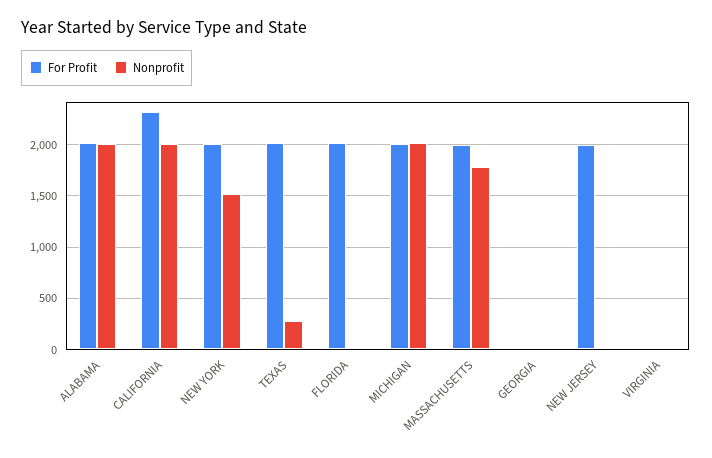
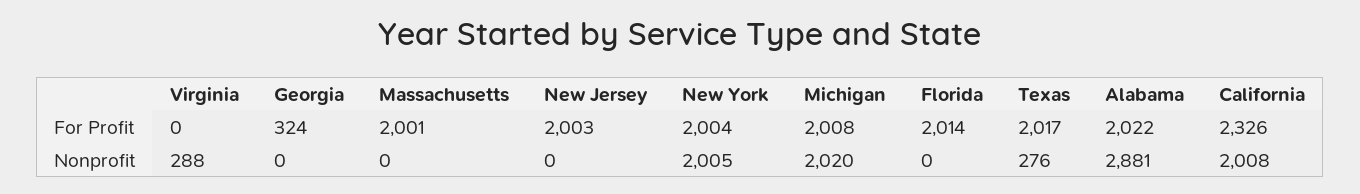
  {
    "For Profit": {
      "ALABAMA": 2022,
      "CALIFORNIA": 2326,
      "NEW YORK": 2004,
      "TEXAS": 2017,
      "FLORIDA": 2014,
      "MICHIGAN": 2008,
      "MASSACHUSETTS": 2001,
-     "GEORGIA": 0,
+     "GEORGIA": 324,
      "NEW JERSEY": 2003,
      "VIRGINIA": 0
    },
    "Nonprofit": {
-     "ALABAMA": 2000,
+     "ALABAMA": 2881,
      "CALIFORNIA": 2008,
-     "NEW YORK": 1500,
+     "NEW YORK": 2005,
      "TEXAS": 276,
      "FLORIDA": 0,
      "MICHIGAN": 2020,
-     "MASSACHUSETTS": 1800,
+     "MASSACHUSETTS": 0,
      "GEORGIA": 0,
      "NEW JERSEY": 0,
-     "VIRGINIA": 0
+     "VIRGINIA": 288
    }
  }

